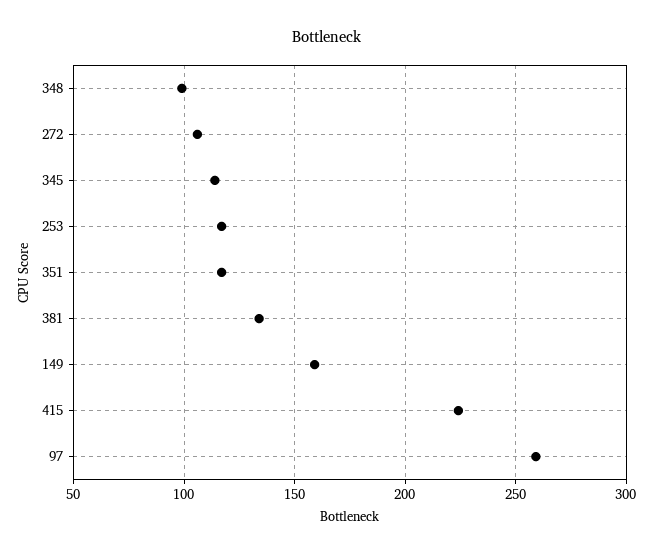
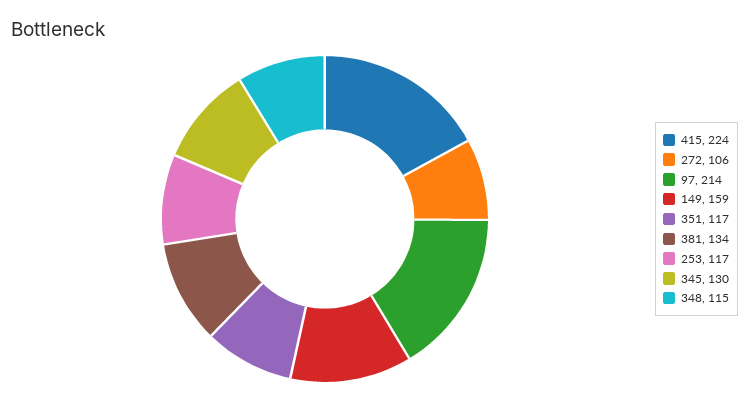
  {
-   "348": 100,
+   "348": 115,
    "272": 106,
-   "345": 115,
+   "345": 130,
    "253": 117,
    "351": 117,
    "381": 134,
    "149": 159,
    "415": 224,
-   "97": 260
+   "97": 214
  }

